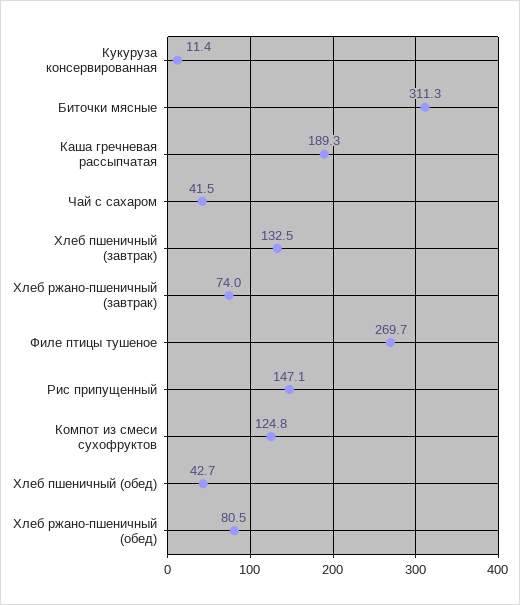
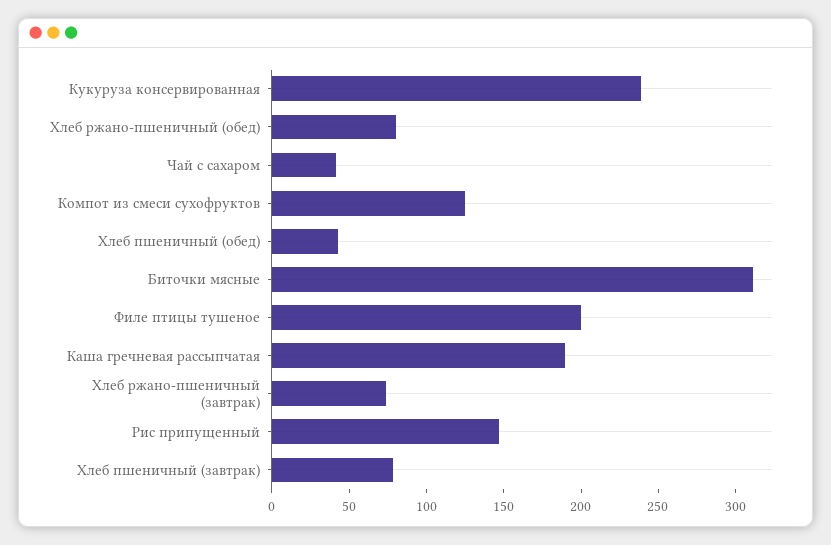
  {
-   "Кукуруза консервированная": 11.4,
+   "Кукуруза консервированная": 240,
    "Биточки мясные": 311.3,
    "Каша гречневая рассыпчатая": 189.3,
    "Чай с сахаром": 41.5,
-   "Хлеб пшеничный (завтрак)": 132.5,
+   "Хлеб пшеничный (завтрак)": 80,
    "Хлеб ржано-пшеничный (завтрак)": 74,
-   "Филе птицы тушеное": 269.7,
+   "Филе птицы тушеное": 200,
    "Рис припущенный": 147.1,
    "Компот из смеси сухофруктов": 124.8,
    "Хлеб пшеничный (обед)": 42.7,
    "Хлеб ржано-пшеничный (обед)": 80.5
  }

